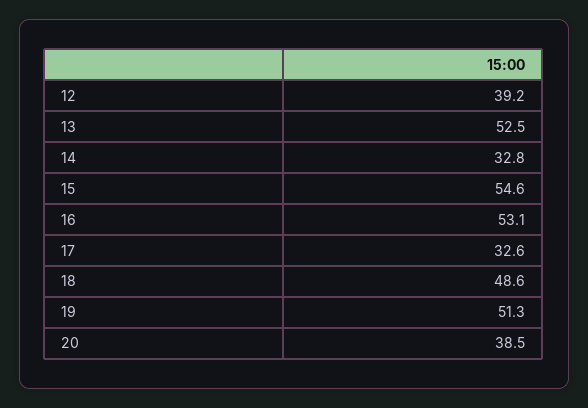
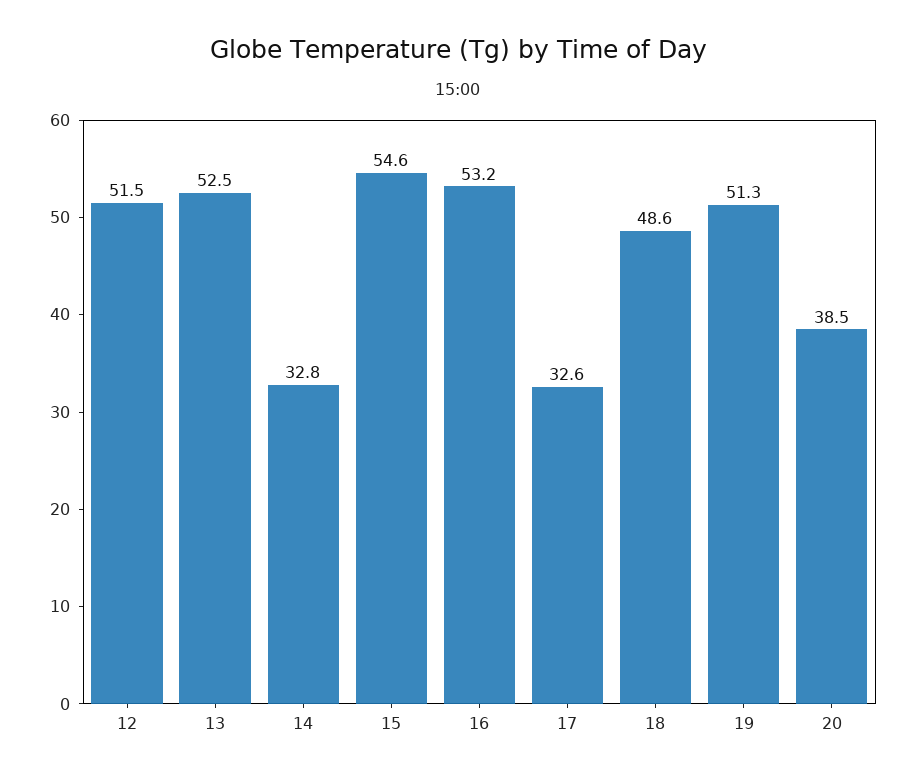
  {
-   "12": 39.2,
+   "12": 51.5,
    "13": 52.5,
    "14": 32.8,
    "15": 54.6,
-   "16": 53.1,
+   "16": 53.2,
    "17": 32.6,
    "18": 48.6,
    "19": 51.3,
    "20": 38.5
  }

